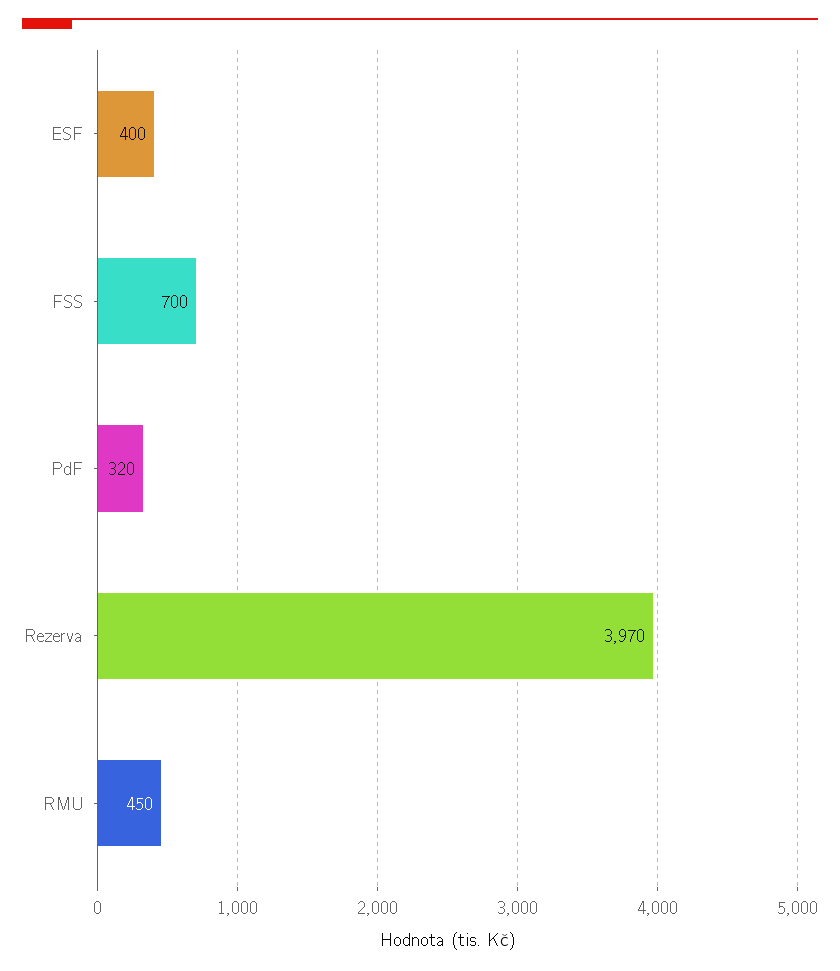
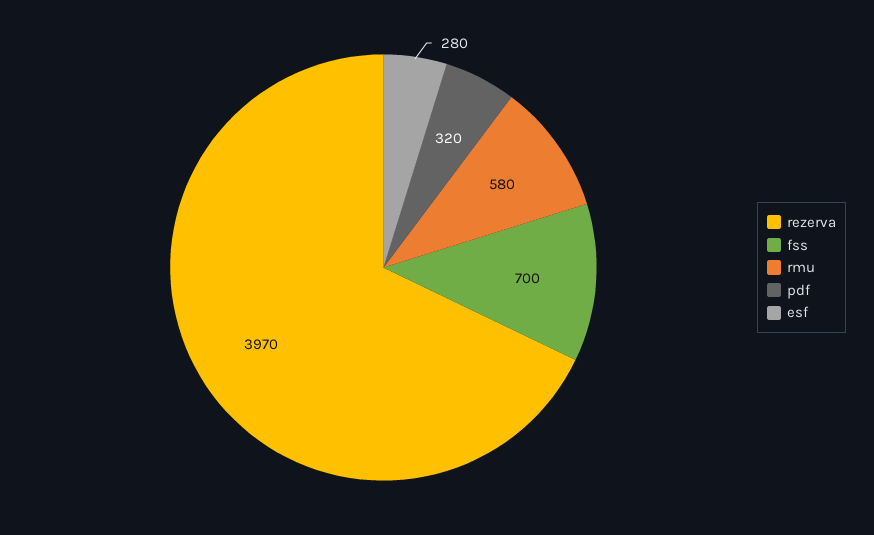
  {
-   "ESF": 400,
+   "ESF": 280,
    "FSS": 700,
    "PdF": 320,
    "Rezerva": 3970,
-   "RMU": 450
+   "RMU": 580
  }

